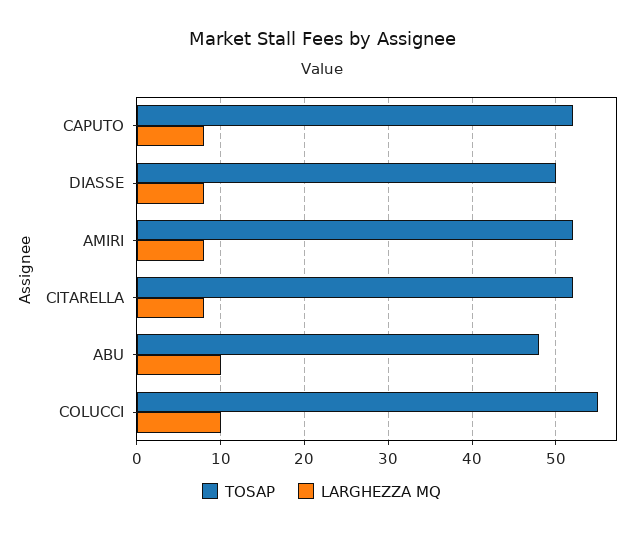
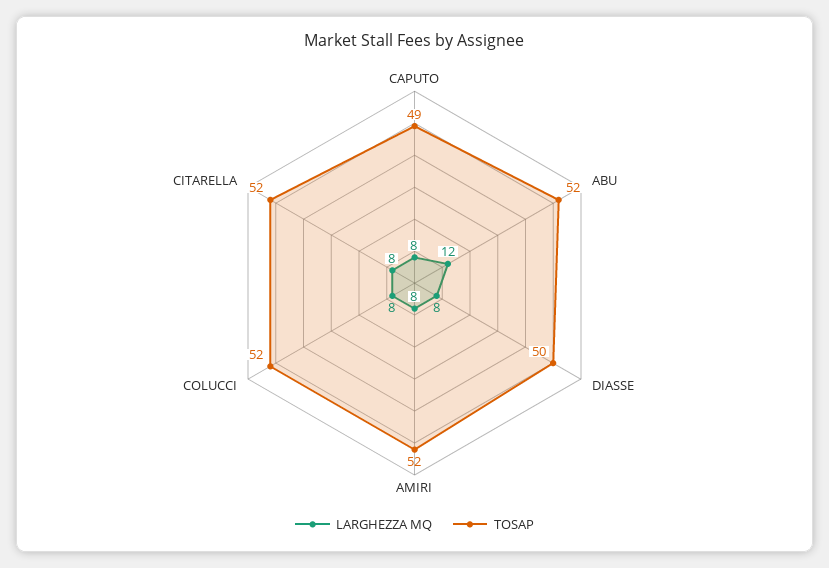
  {
    "TOSAP": {
-     "CAPUTO": 52,
+     "CAPUTO": 49,
      "DIASSE": 50,
      "AMIRI": 52,
      "CITARELLA": 52,
-     "ABU": 48,
+     "ABU": 52,
-     "COLUCCI": 55
+     "COLUCCI": 52
    },
    "LARGHEZZA MQ": {
      "CAPUTO": 8,
      "DIASSE": 8,
      "AMIRI": 8,
      "CITARELLA": 8,
-     "ABU": 10,
+     "ABU": 12,
-     "COLUCCI": 10
+     "COLUCCI": 8
    }
  }

